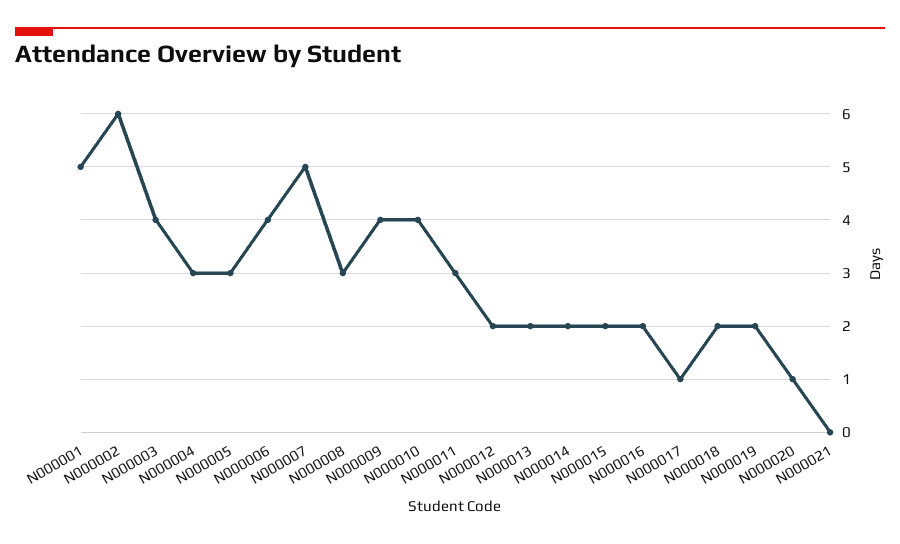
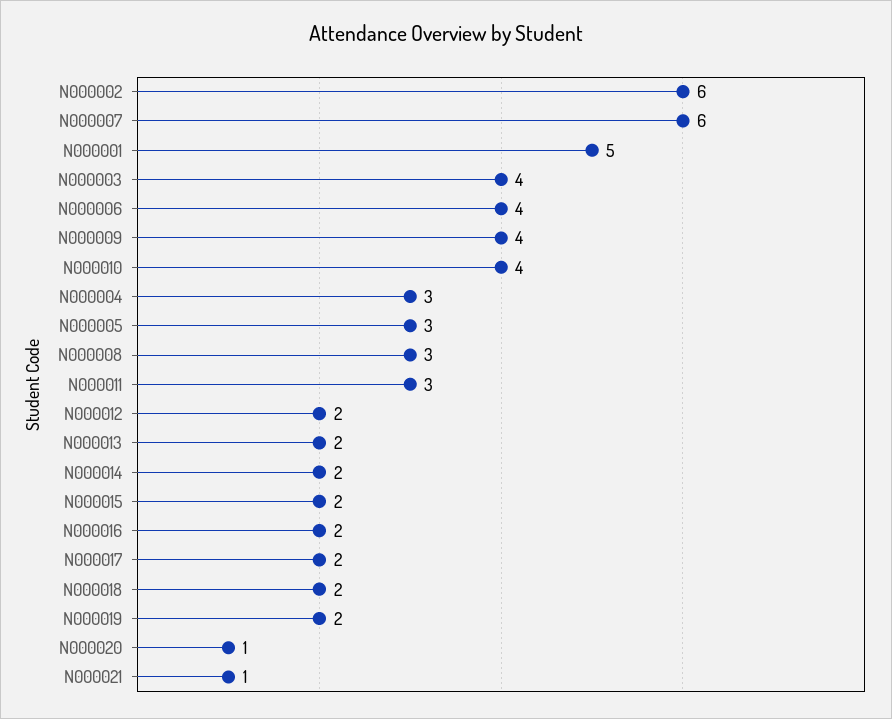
  {
    "N000001": 5,
    "N000002": 6,
    "N000003": 4,
    "N000004": 3,
    "N000005": 3,
    "N000006": 4,
-   "N000007": 5,
+   "N000007": 6,
    "N000008": 3,
    "N000009": 4,
    "N000010": 4,
    "N000011": 3,
    "N000012": 2,
    "N000013": 2,
    "N000014": 2,
    "N000015": 2,
    "N000016": 2,
-   "N000017": 1,
+   "N000017": 2,
    "N000018": 2,
    "N000019": 2,
    "N000020": 1,
-   "N000021": 0
+   "N000021": 1
  }

